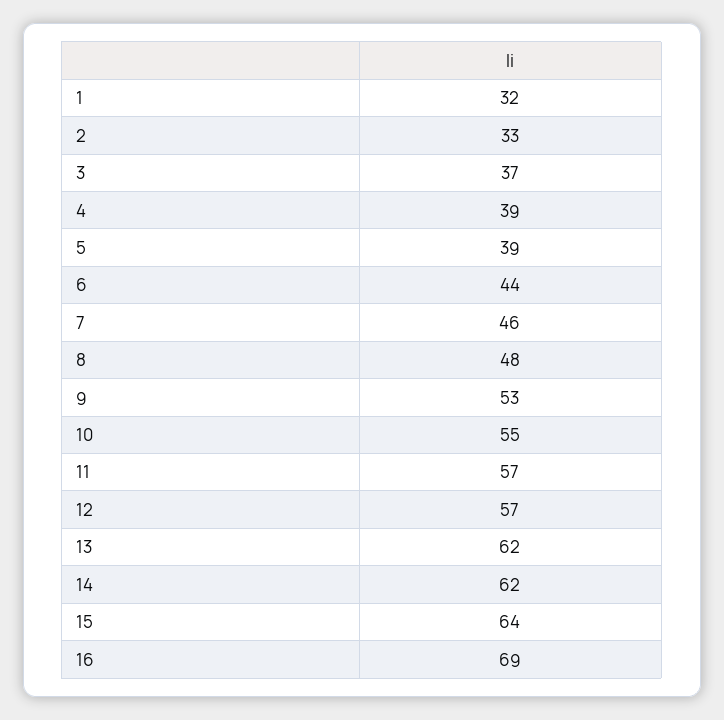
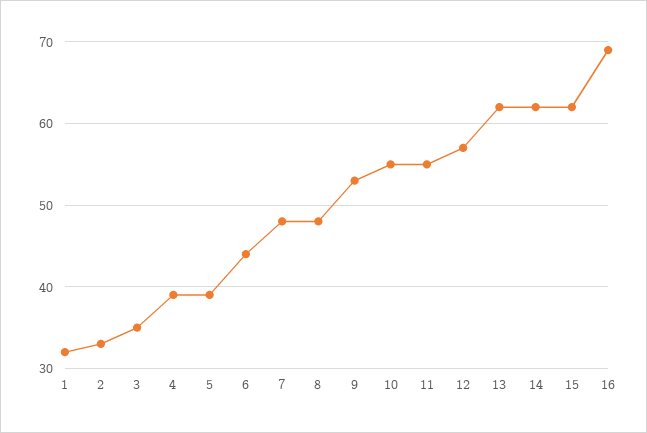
  {
    "1": 32,
    "2": 33,
-   "3": 37,
+   "3": 35,
    "4": 39,
    "5": 39,
    "6": 44,
-   "7": 46,
+   "7": 48,
    "8": 48,
    "9": 53,
    "10": 55,
-   "11": 57,
+   "11": 55,
    "12": 57,
    "13": 62,
    "14": 62,
-   "15": 64,
+   "15": 62,
    "16": 69
  }

